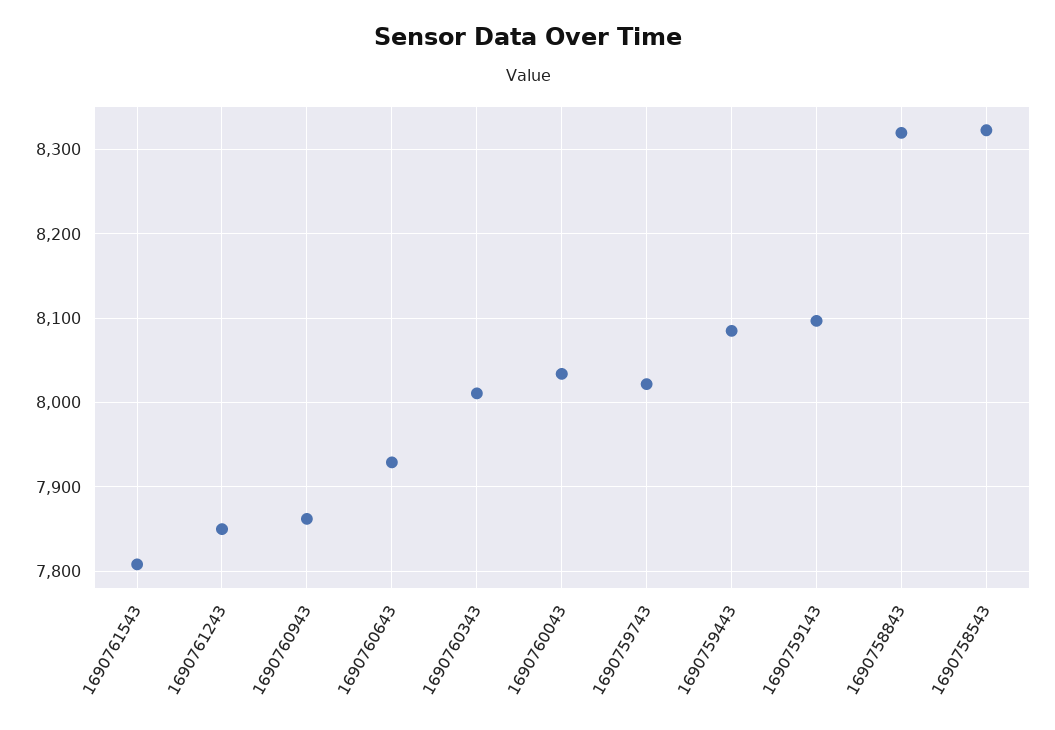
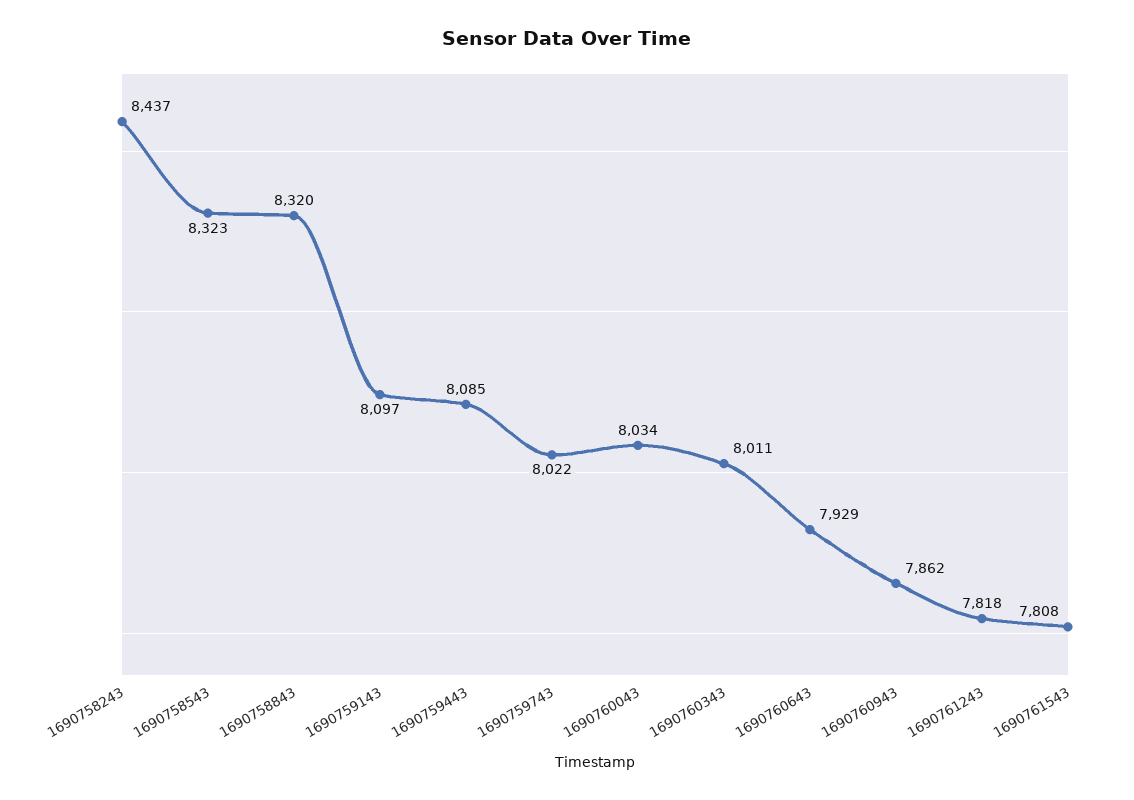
  {
    "1690761543": 7808,
-   "1690761243": 7850,
+   "1690761243": 7818,
    "1690760943": 7862,
    "1690760643": 7929,
    "1690760343": 8011,
    "1690760043": 8034,
    "1690759743": 8022,
    "1690759443": 8085,
    "1690759143": 8097,
    "1690758843": 8320,
-   "1690758543": 8323
+   "1690758543": 8323,
+   "1690758243": 8437
  }

